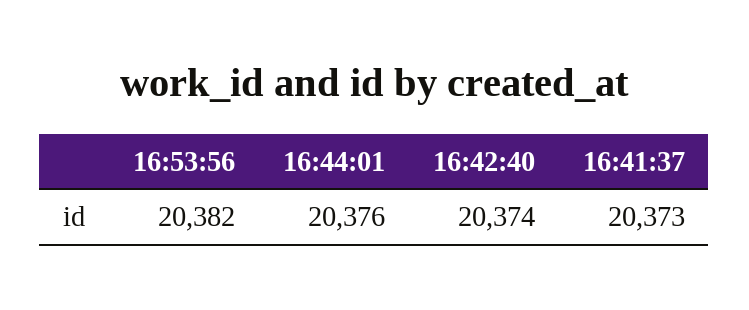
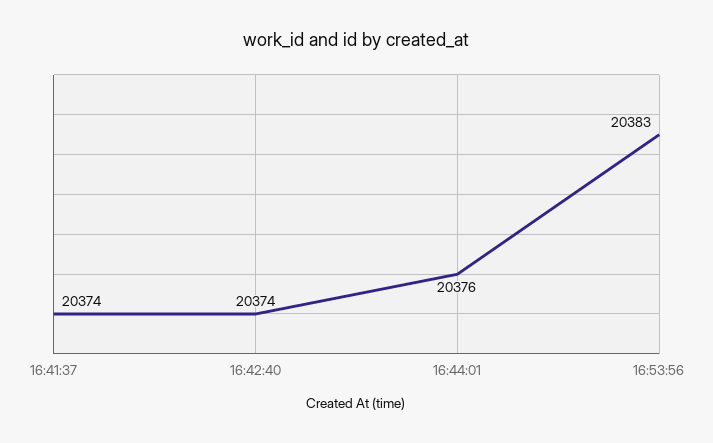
  {
-   "16:53:56": 20382,
+   "16:53:56": 20383,
    "16:44:01": 20376,
    "16:42:40": 20374,
-   "16:41:37": 20373
+   "16:41:37": 20374
  }

